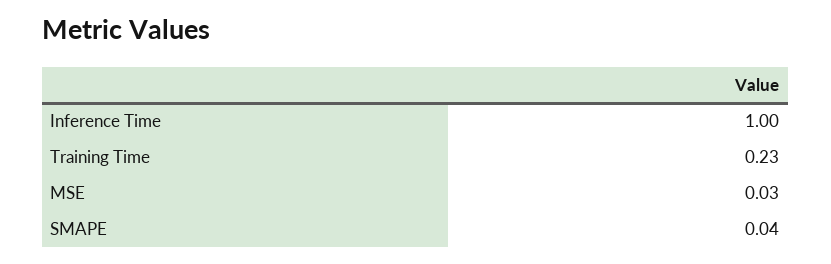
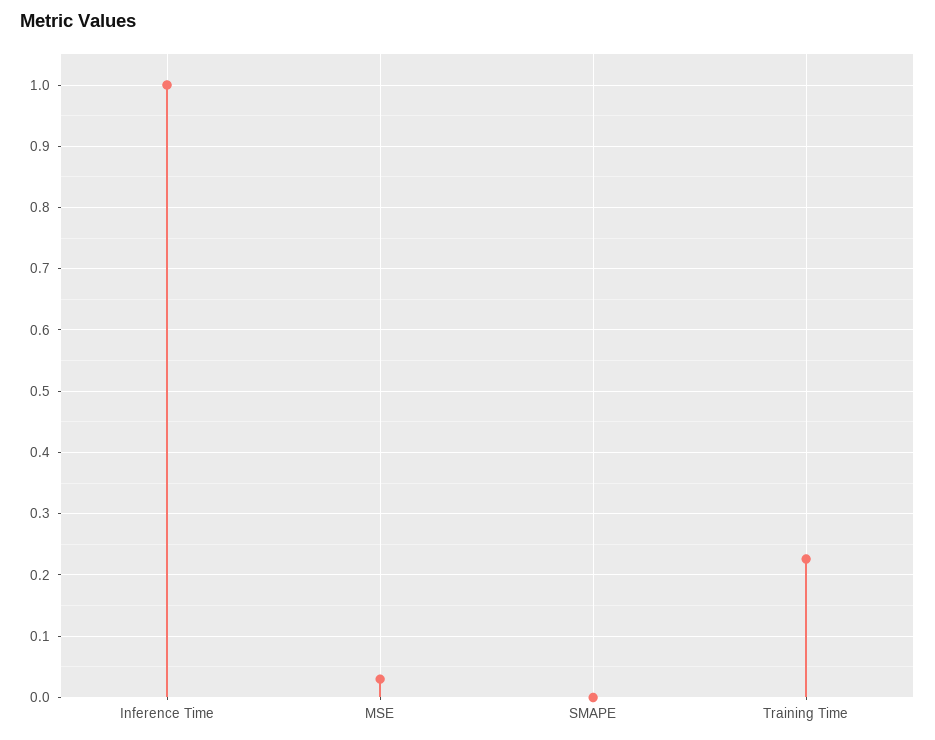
  {
    "Inference Time": 1,
    "Training Time": 0.23,
    "MSE": 0.03,
-   "SMAPE": 0.04
+   "SMAPE": 0
  }

